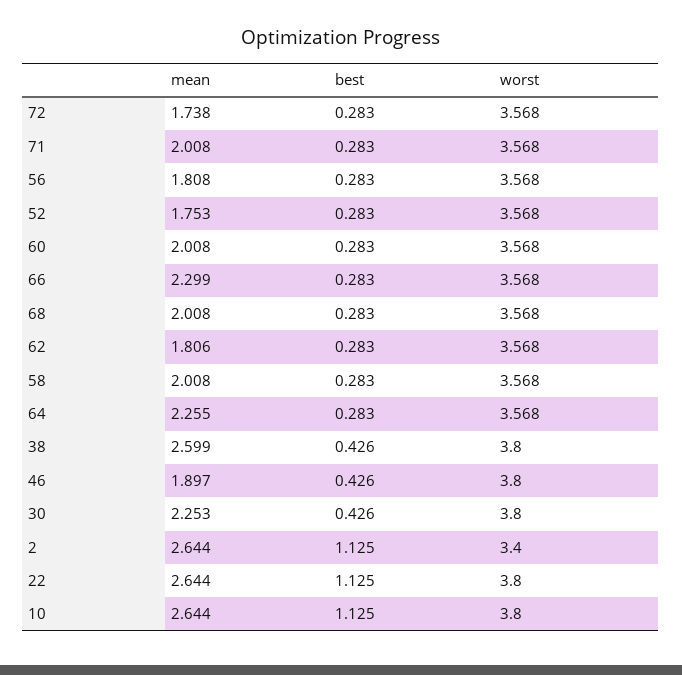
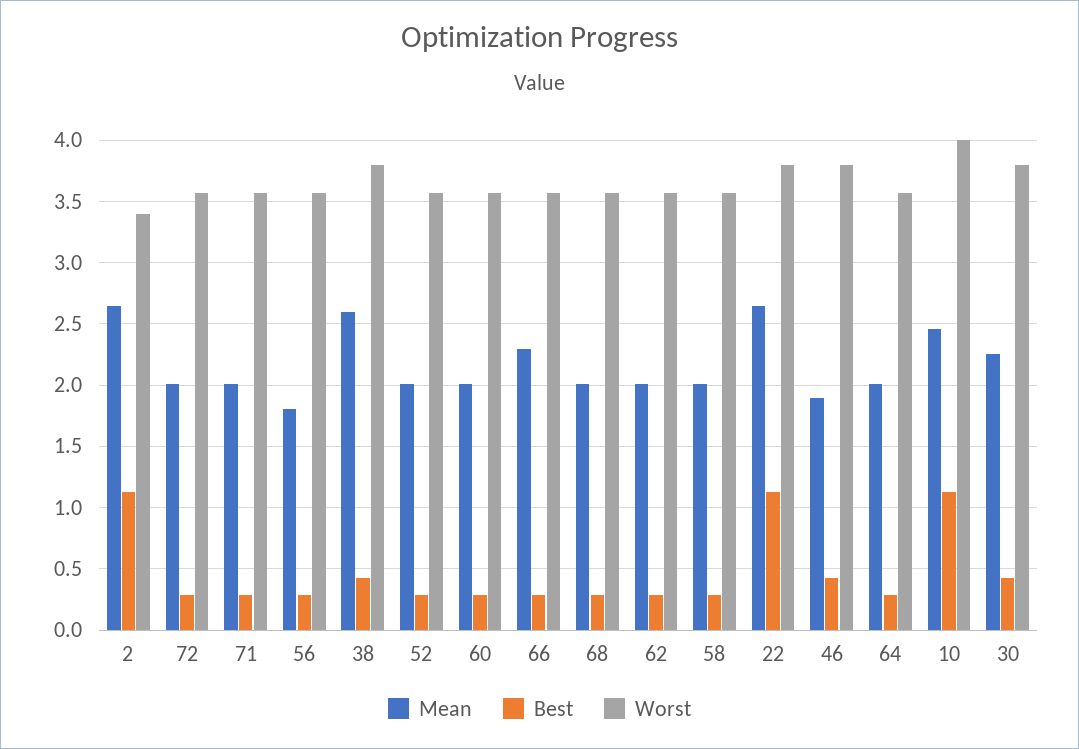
  {
    "mean": {
-     "72": 1.738,
+     "72": 2,
      "71": 2.008,
      "56": 1.808,
-     "52": 1.753,
+     "52": 2,
      "60": 2.008,
      "66": 2.299,
      "68": 2.008,
-     "62": 1.806,
+     "62": 2,
      "58": 2.008,
-     "64": 2.255,
+     "64": 2,
      "38": 2.599,
      "46": 1.897,
      "30": 2.253,
      "2": 2.644,
      "22": 2.644,
-     "10": 2.644
+     "10": 2.45
    },
    "best": {
      "72": 0.283,
      "71": 0.283,
      "56": 0.283,
      "52": 0.283,
      "60": 0.283,
      "66": 0.283,
      "68": 0.283,
      "62": 0.283,
      "58": 0.283,
      "64": 0.283,
      "38": 0.426,
      "46": 0.426,
      "30": 0.426,
      "2": 1.125,
      "22": 1.125,
      "10": 1.125
    },
    "worst": {
      "72": 3.568,
      "71": 3.568,
      "56": 3.568,
      "52": 3.568,
      "60": 3.568,
      "66": 3.568,
      "68": 3.568,
      "62": 3.568,
      "58": 3.568,
      "64": 3.568,
      "38": 3.8,
      "46": 3.8,
      "30": 3.8,
      "2": 3.4,
      "22": 3.8,
-     "10": 3.8
+     "10": 4
    }
  }

